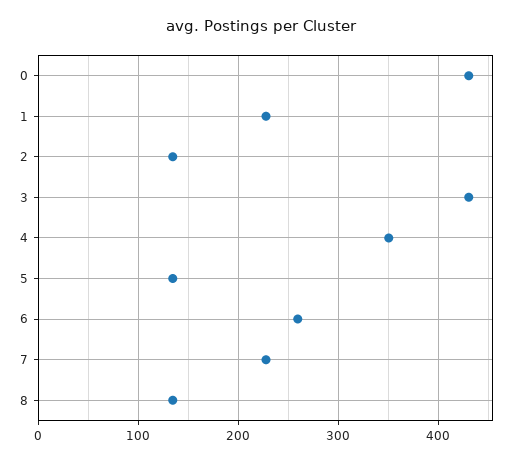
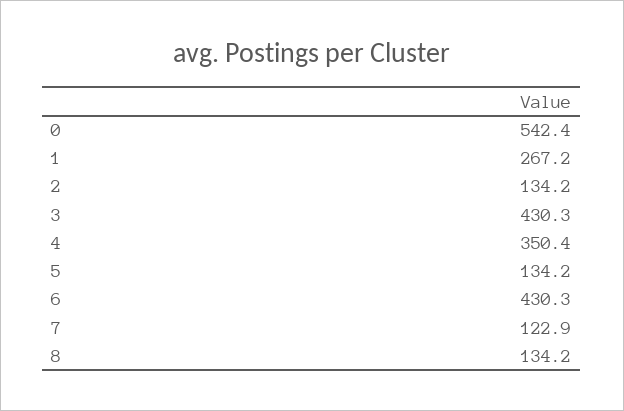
  {
-   "0": 430,
+   "0": 542.4,
-   "1": 230,
+   "1": 267.2,
    "2": 134.2,
    "3": 430.3,
    "4": 350.4,
    "5": 134.2,
-   "6": 260,
+   "6": 430.3,
-   "7": 230,
+   "7": 122.9,
    "8": 134.2
  }

